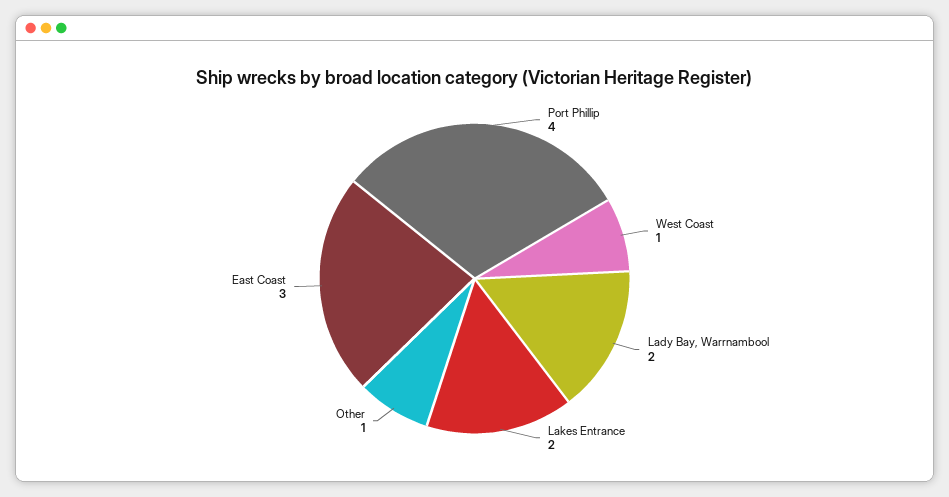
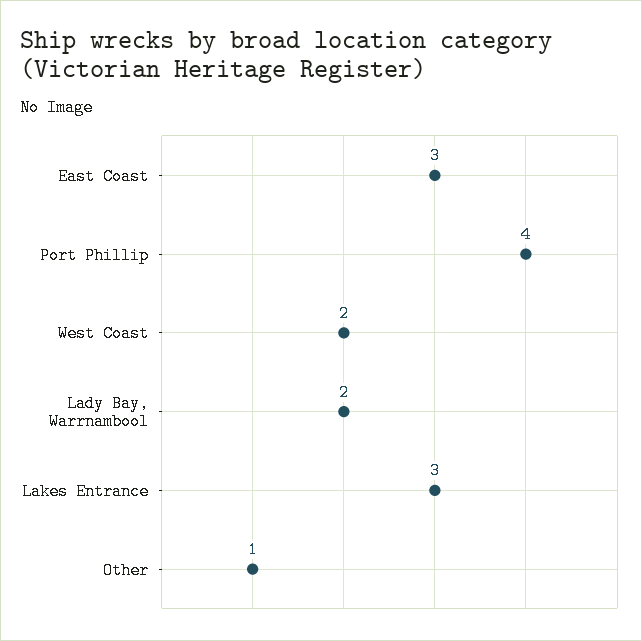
  {
    "Port Phillip": 4,
-   "West Coast": 1,
+   "West Coast": 2,
    "Lady Bay, Warrnambool": 2,
-   "Lakes Entrance": 2,
+   "Lakes Entrance": 3,
    "Other": 1,
    "East Coast": 3
  }

